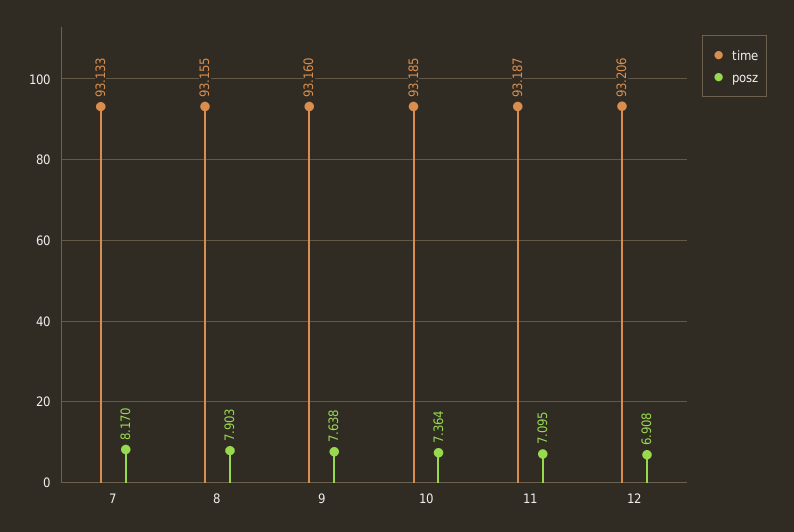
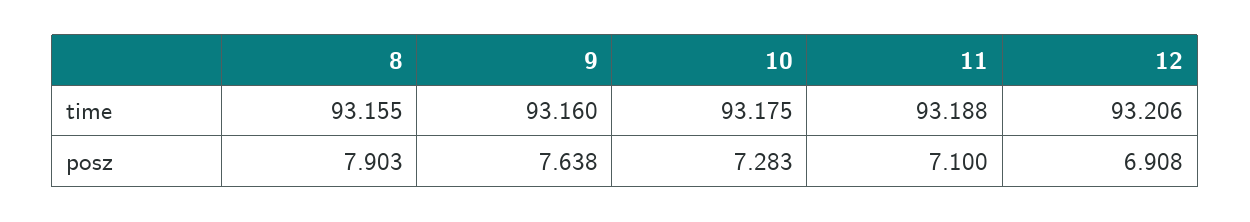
  {
    "time": {
-     "7": 93.133,
      "8": 93.155,
      "9": 93.16,
-     "10": 93.185,
+     "10": 93.175,
-     "11": 93.187,
+     "11": 93.188,
      "12": 93.206
    },
    "posz": {
-     "7": 8.17,
      "8": 7.903,
      "9": 7.638,
-     "10": 7.364,
+     "10": 7.283,
-     "11": 7.095,
+     "11": 7.1,
      "12": 6.908
    }
  }

